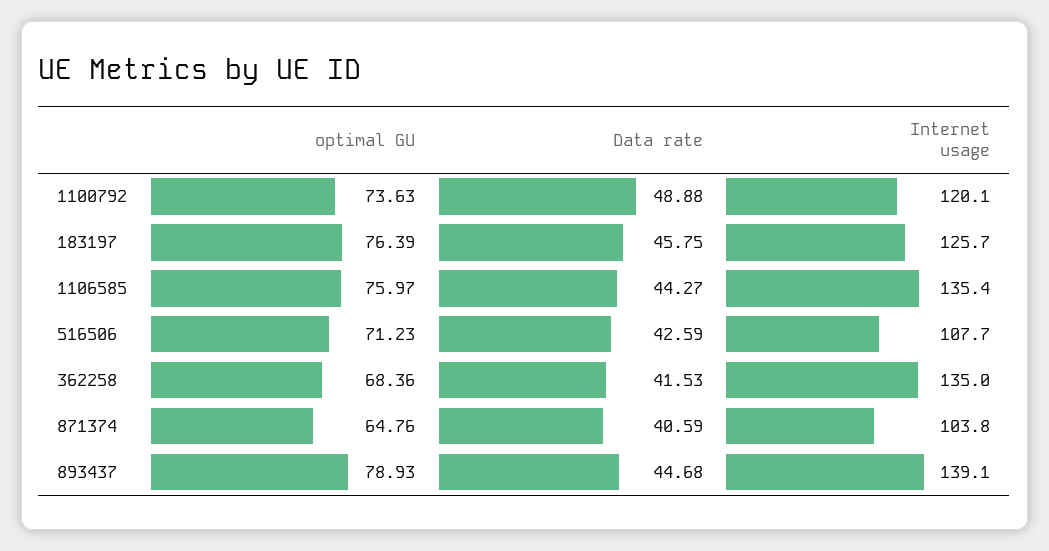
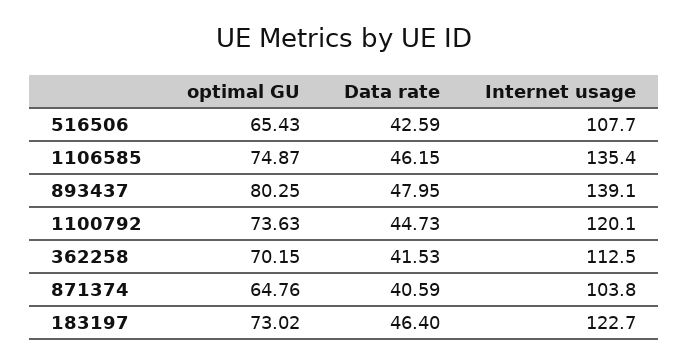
  {
    "optimal GU": {
      "1100792": 73.63,
-     "183197": 76.39,
+     "183197": 73.02,
-     "1106585": 75.97,
+     "1106585": 74.87,
-     "516506": 71.23,
+     "516506": 65.43,
-     "362258": 68.36,
+     "362258": 70.15,
      "871374": 64.76,
-     "893437": 78.93
+     "893437": 80.25
    },
    "Data rate": {
-     "1100792": 48.88,
+     "1100792": 44.73,
-     "183197": 45.75,
+     "183197": 46.4,
-     "1106585": 44.27,
+     "1106585": 46.15,
      "516506": 42.59,
      "362258": 41.53,
      "871374": 40.59,
-     "893437": 44.68
+     "893437": 47.95
    },
    "Internet usage": {
      "1100792": 120.1,
-     "183197": 125.7,
+     "183197": 122.7,
      "1106585": 135.4,
      "516506": 107.7,
-     "362258": 135,
+     "362258": 112.5,
      "871374": 103.8,
      "893437": 139.1
    }
  }

